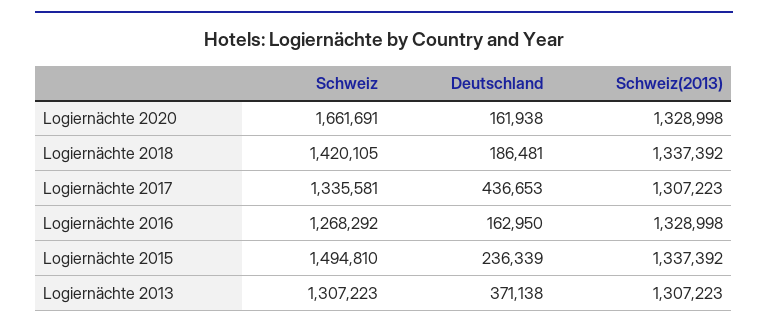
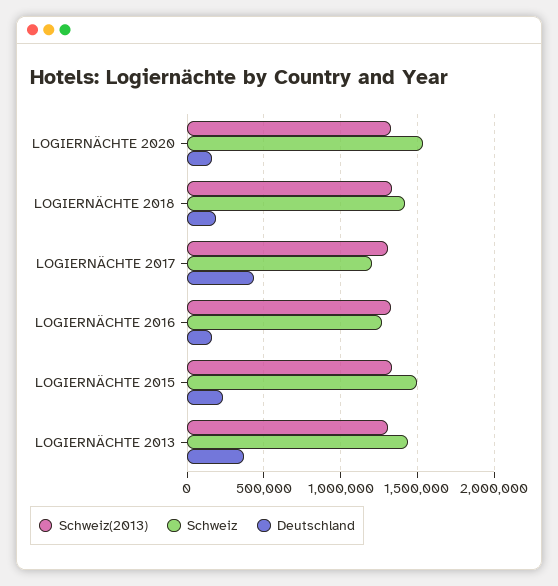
  {
    "Schweiz": {
-     "Logiernächte 2020": 1661691,
+     "Logiernächte 2020": 1550000,
      "Logiernächte 2018": 1420105,
-     "Logiernächte 2017": 1335581,
+     "Logiernächte 2017": 1200000,
      "Logiernächte 2016": 1268292,
      "Logiernächte 2015": 1494810,
-     "Logiernächte 2013": 1307223
+     "Logiernächte 2013": 1450000
    },
    "Deutschland": {
      "Logiernächte 2020": 161938,
      "Logiernächte 2018": 186481,
      "Logiernächte 2017": 436653,
      "Logiernächte 2016": 162950,
      "Logiernächte 2015": 236339,
      "Logiernächte 2013": 371138
    },
    "Schweiz(2013)": {
      "Logiernächte 2020": 1328998,
      "Logiernächte 2018": 1337392,
      "Logiernächte 2017": 1307223,
      "Logiernächte 2016": 1328998,
      "Logiernächte 2015": 1337392,
      "Logiernächte 2013": 1307223
    }
  }

